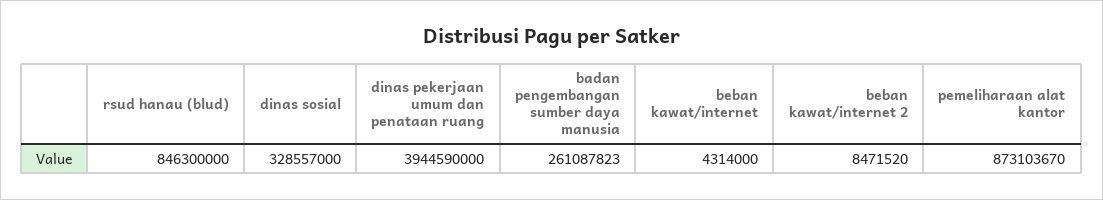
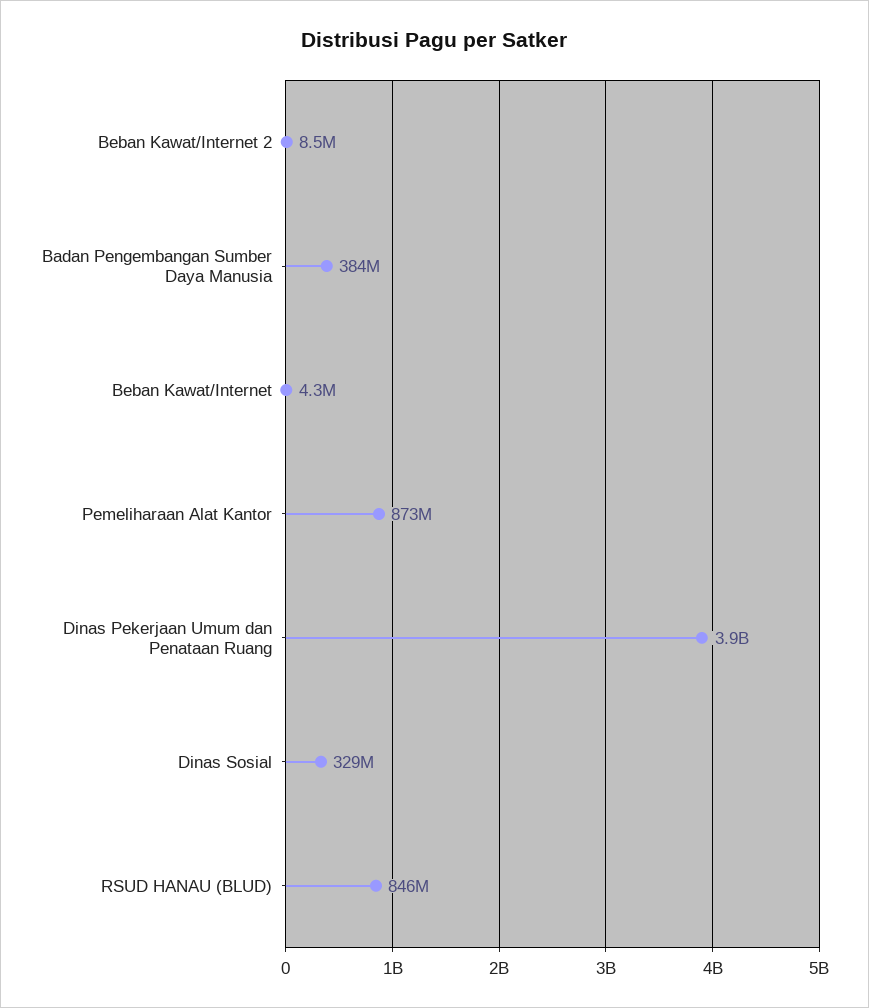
  {
    "rsud hanau (blud)": 846300000,
    "dinas sosial": 328557000,
    "dinas pekerjaan umum dan penataan ruang": 3944590000,
-   "badan pengembangan sumber daya manusia": 261087823,
+   "badan pengembangan sumber daya manusia": 384000000,
    "beban kawat/internet": 4314000,
    "beban kawat/internet 2": 8471520,
    "pemeliharaan alat kantor": 873103670
  }

